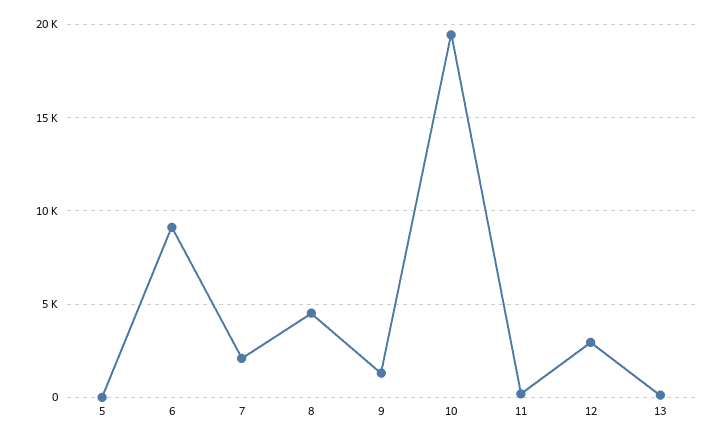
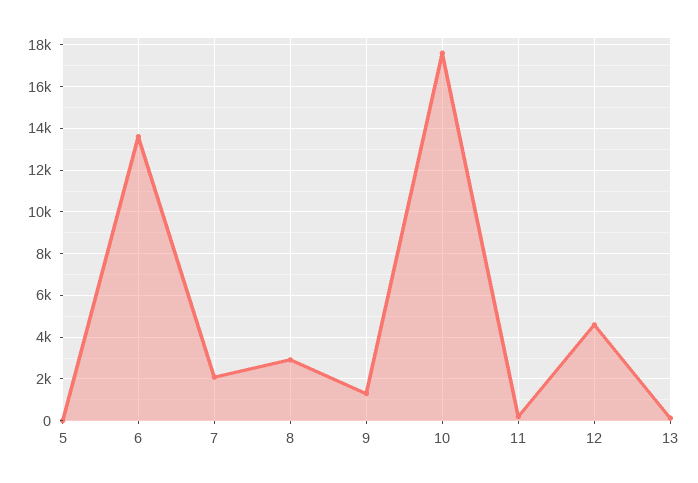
  {
    "5": 0,
-   "6": 9000,
+   "6": 13500,
    "7": 2000,
-   "8": 4500,
+   "8": 3000,
    "9": 1500,
-   "10": 19500,
+   "10": 17500,
    "11": 0,
-   "12": 3000,
+   "12": 4500,
    "13": 0
  }

